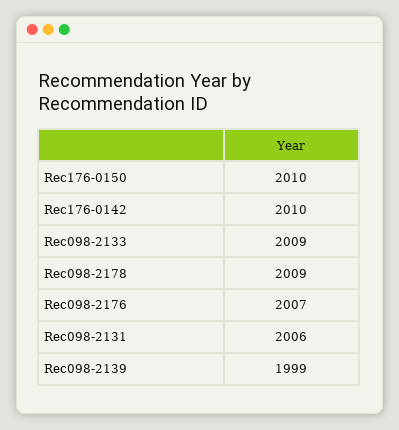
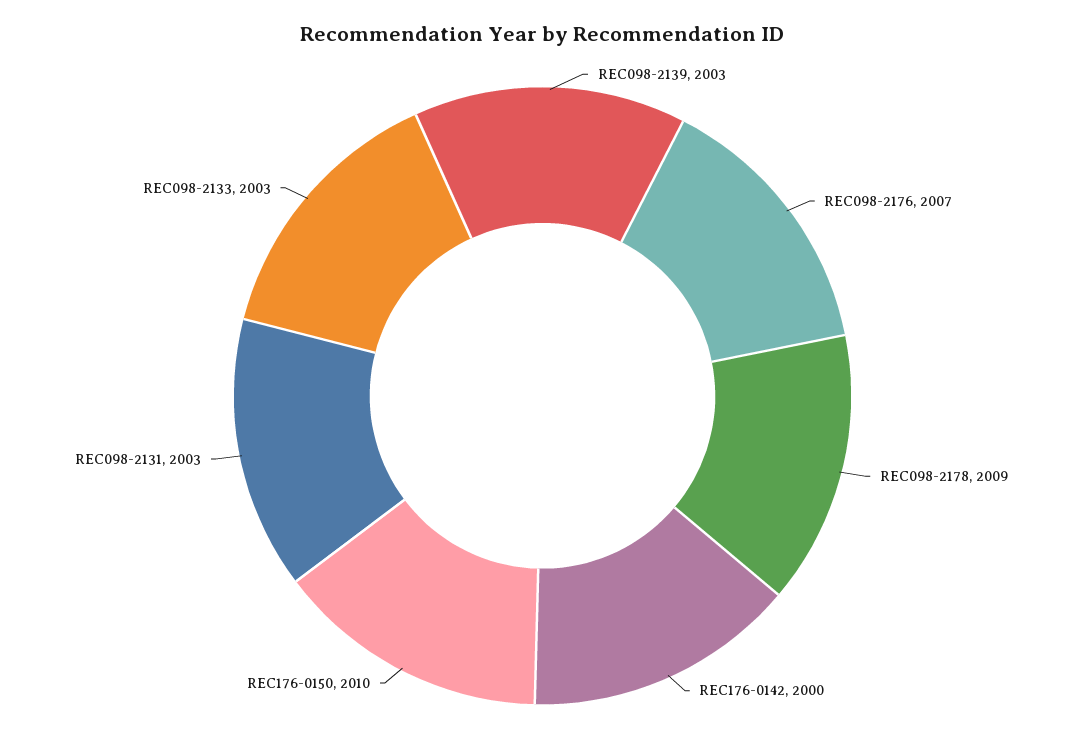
  {
    "Rec176-0150": 2010,
-   "Rec176-0142": 2010,
+   "Rec176-0142": 2000,
-   "Rec098-2133": 2009,
+   "Rec098-2133": 2003,
    "Rec098-2178": 2009,
    "Rec098-2176": 2007,
-   "Rec098-2131": 2006,
+   "Rec098-2131": 2003,
-   "Rec098-2139": 1999
+   "Rec098-2139": 2003
  }

